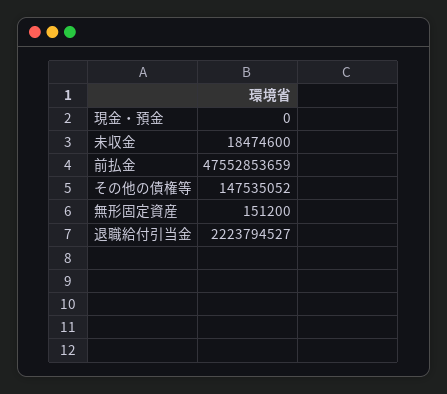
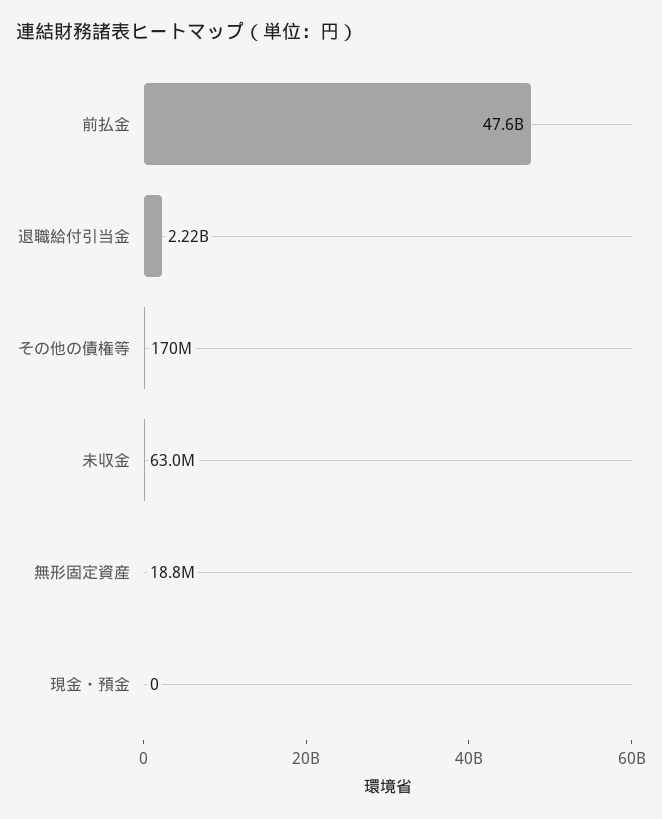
  {
    "現金・預金": 0,
-   "未収金": 18474600,
+   "未収金": 63000000,
    "前払金": 47552853659,
-   "その他の債権等": 147535052,
+   "その他の債権等": 170000000,
-   "無形固定資産": 151200,
+   "無形固定資産": 18800000,
    "退職給付引当金": 2223794527
  }

